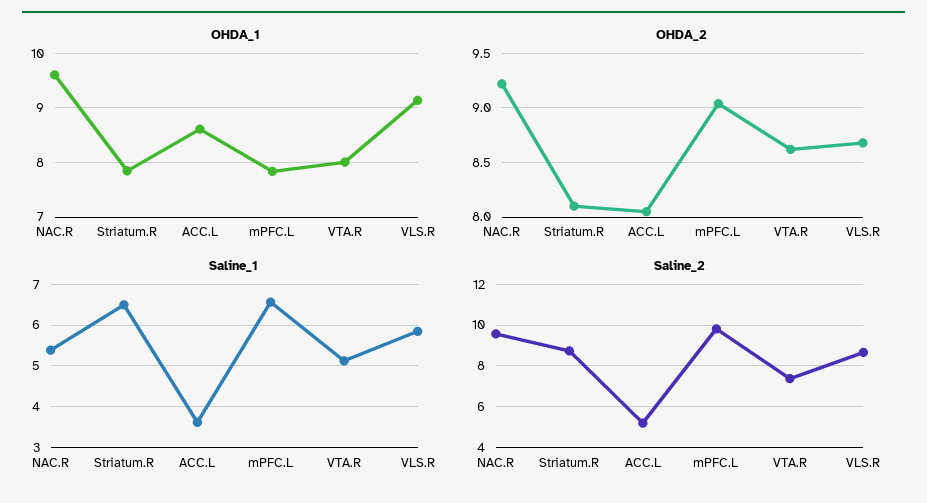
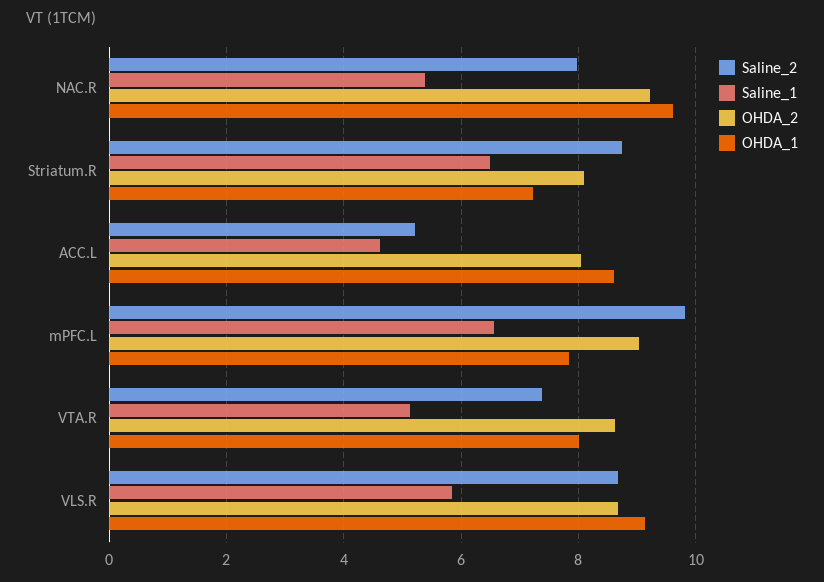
  {
    "OHDA_1": {
      "NAC.R": 9.6,
-     "Striatum.R": 7.8,
+     "Striatum.R": 7.2,
      "ACC.L": 8.6,
      "mPFC.L": 7.8,
      "VTA.R": 8,
      "VLS.R": 9.2
    },
    "OHDA_2": {
      "NAC.R": 9.2,
      "Striatum.R": 8.1,
      "ACC.L": 8.1,
      "mPFC.L": 9,
      "VTA.R": 8.6,
      "VLS.R": 8.7
    },
    "Saline_1": {
      "NAC.R": 5.4,
      "Striatum.R": 6.4,
-     "ACC.L": 3.6,
+     "ACC.L": 4.6,
      "mPFC.L": 6.6,
      "VTA.R": 5.2,
      "VLS.R": 5.8
    },
    "Saline_2": {
-     "NAC.R": 9.5,
+     "NAC.R": 8,
      "Striatum.R": 8.8,
      "ACC.L": 5.2,
      "mPFC.L": 9.8,
      "VTA.R": 7.4,
      "VLS.R": 8.6
    }
  }

